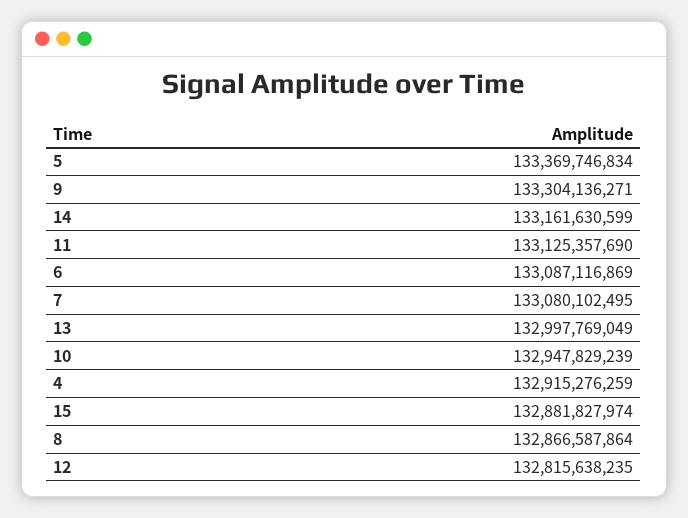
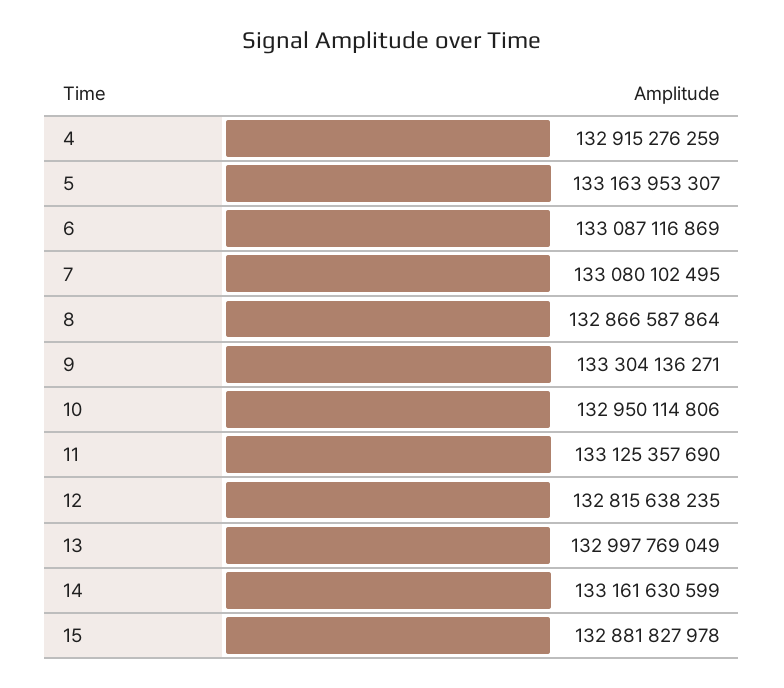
  {
-   "5": 133369746834,
+   "5": 133163953307,
    "9": 133304136271,
    "14": 133161630599,
    "11": 133125357690,
    "6": 133087116869,
    "7": 133080102495,
    "13": 132997769049,
-   "10": 132947829239,
+   "10": 132950114806,
    "4": 132915276259,
-   "15": 132881827974,
+   "15": 132881827978,
    "8": 132866587864,
    "12": 132815638235
  }

